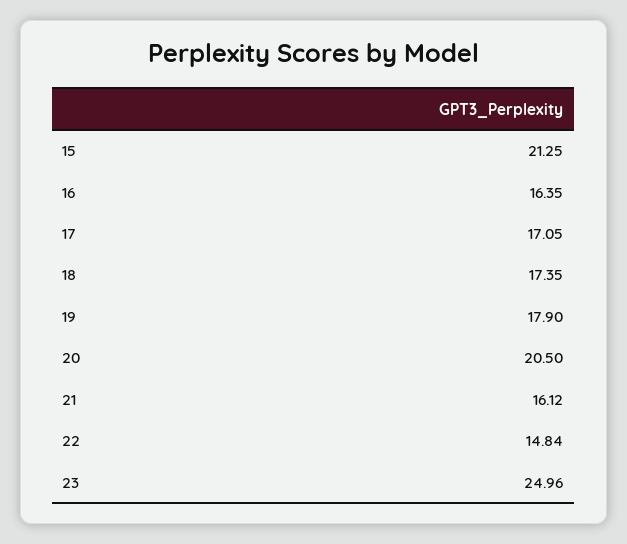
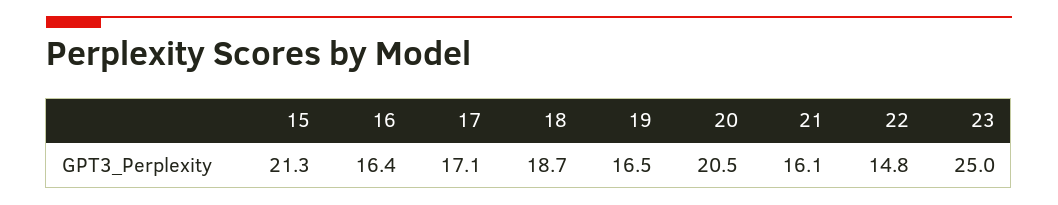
  {
    "15": 21.25,
    "16": 16.35,
    "17": 17.05,
-   "18": 17.35,
+   "18": 18.7,
-   "19": 17.9,
+   "19": 16.5,
    "20": 20.5,
    "21": 16.12,
    "22": 14.84,
    "23": 24.96
  }

